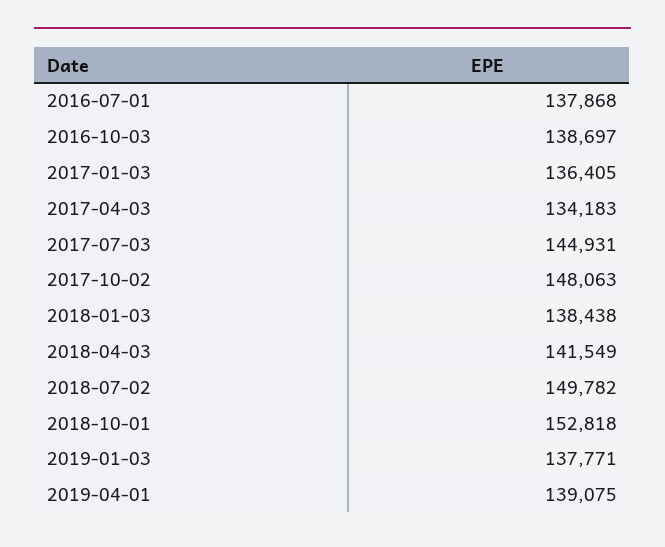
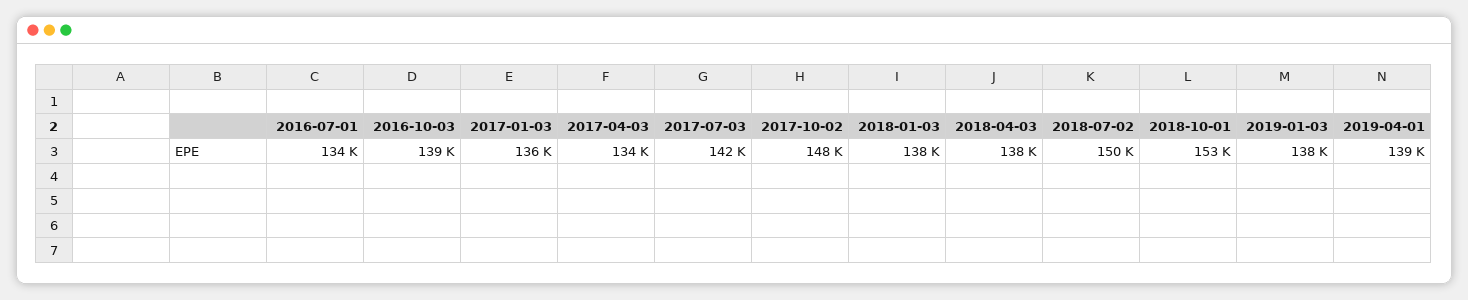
  {
-   "2016-07-01": 137868,
+   "2016-07-01": 134000,
    "2016-10-03": 138697,
    "2017-01-03": 136405,
    "2017-04-03": 134183,
-   "2017-07-03": 144931,
+   "2017-07-03": 142000,
    "2017-10-02": 148063,
    "2018-01-03": 138438,
-   "2018-04-03": 141549,
+   "2018-04-03": 138000,
    "2018-07-02": 149782,
    "2018-10-01": 152818,
    "2019-01-03": 137771,
    "2019-04-01": 139075
  }

